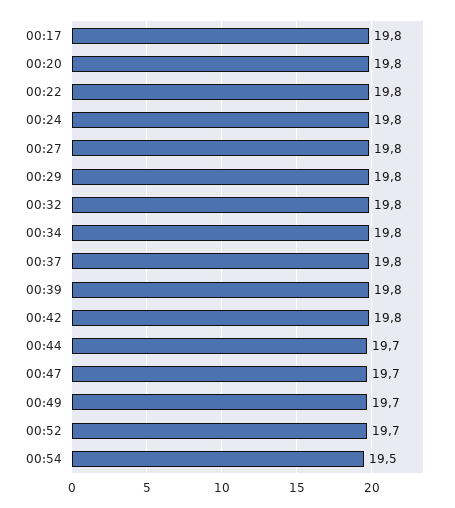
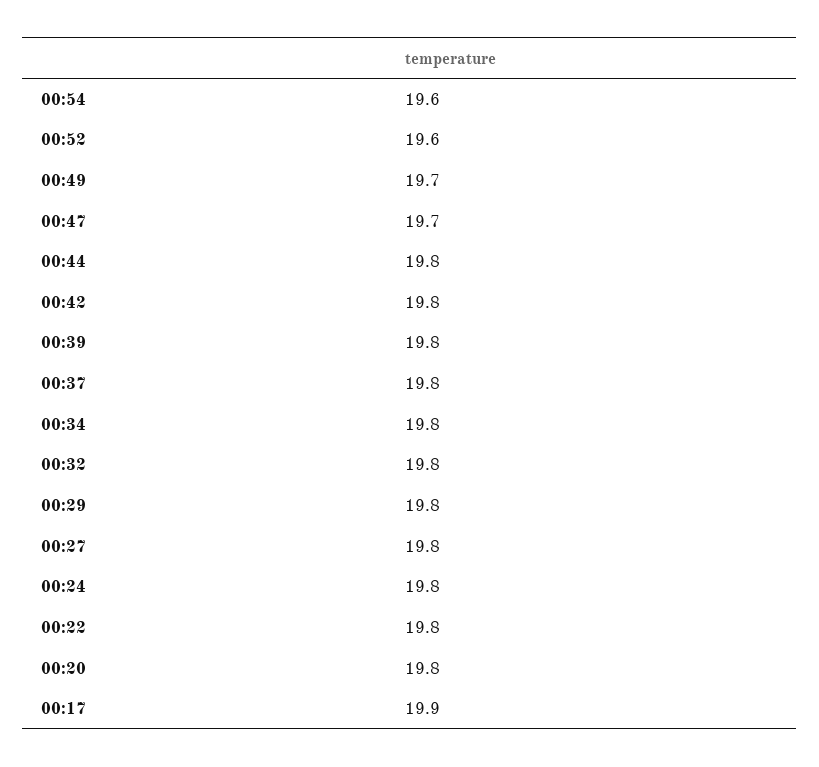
  {
-   "00:17": 19.8,
+   "00:17": 19.9,
    "00:20": 19.8,
    "00:22": 19.8,
    "00:24": 19.8,
    "00:27": 19.8,
    "00:29": 19.8,
    "00:32": 19.8,
    "00:34": 19.8,
    "00:37": 19.8,
    "00:39": 19.8,
    "00:42": 19.8,
-   "00:44": 19.7,
+   "00:44": 19.8,
    "00:47": 19.7,
    "00:49": 19.7,
-   "00:52": 19.7,
+   "00:52": 19.6,
-   "00:54": 19.5
+   "00:54": 19.6
  }

